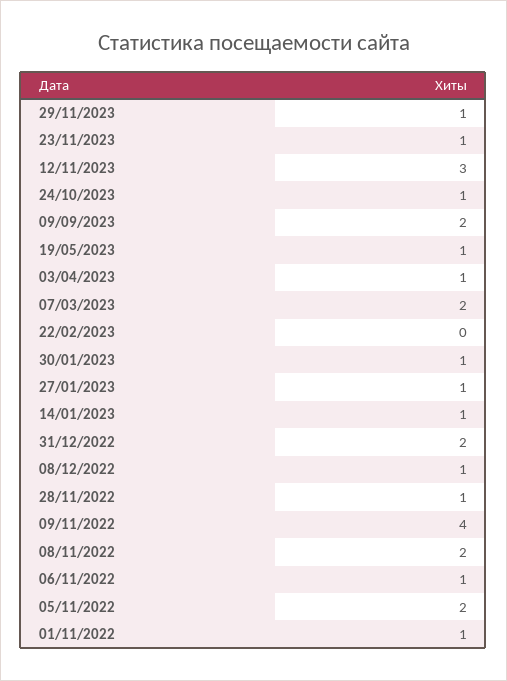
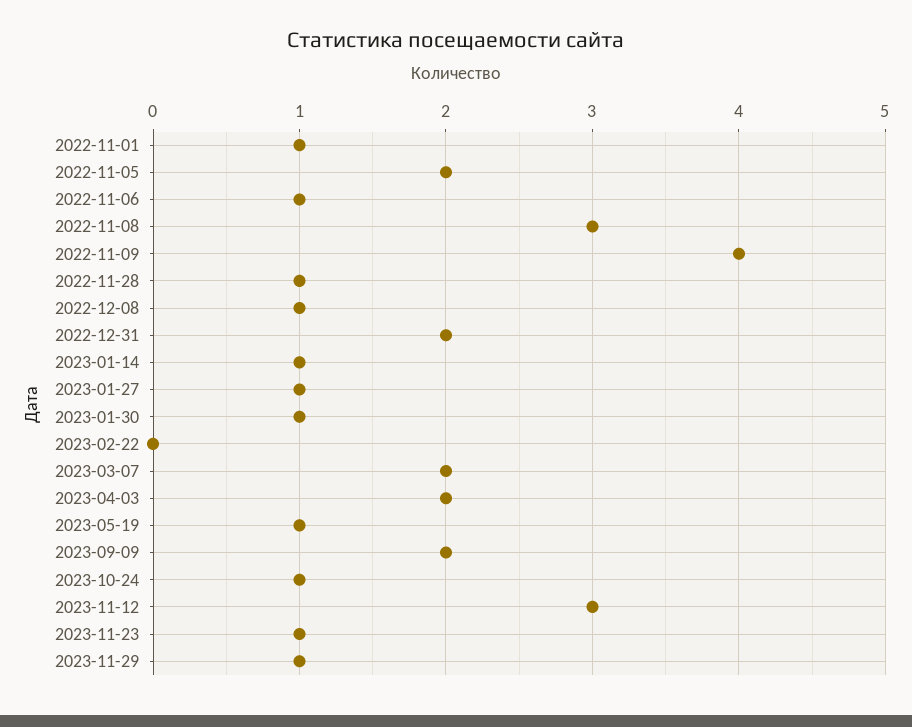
  {
    "29/11/2023": 1,
    "23/11/2023": 1,
    "12/11/2023": 3,
    "24/10/2023": 1,
    "09/09/2023": 2,
    "19/05/2023": 1,
-   "03/04/2023": 1,
+   "03/04/2023": 2,
    "07/03/2023": 2,
    "22/02/2023": 0,
    "30/01/2023": 1,
    "27/01/2023": 1,
    "14/01/2023": 1,
    "31/12/2022": 2,
    "08/12/2022": 1,
    "28/11/2022": 1,
    "09/11/2022": 4,
-   "08/11/2022": 2,
+   "08/11/2022": 3,
    "06/11/2022": 1,
    "05/11/2022": 2,
    "01/11/2022": 1
  }

